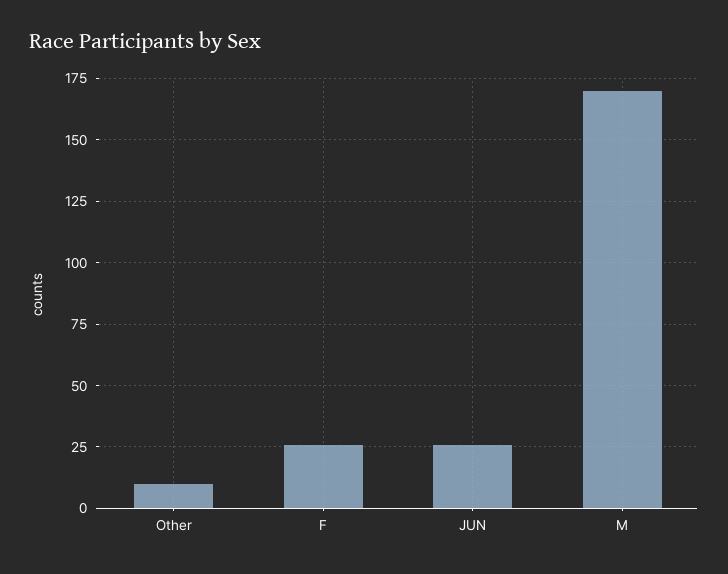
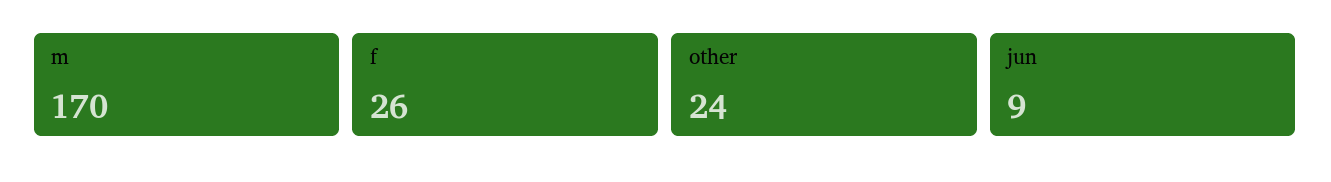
  {
-   "Other": 10,
+   "Other": 24,
    "F": 26,
-   "JUN": 25,
+   "JUN": 9,
    "M": 170
  }

